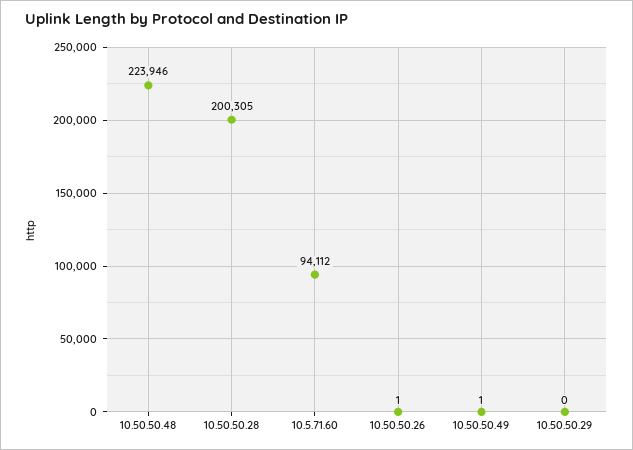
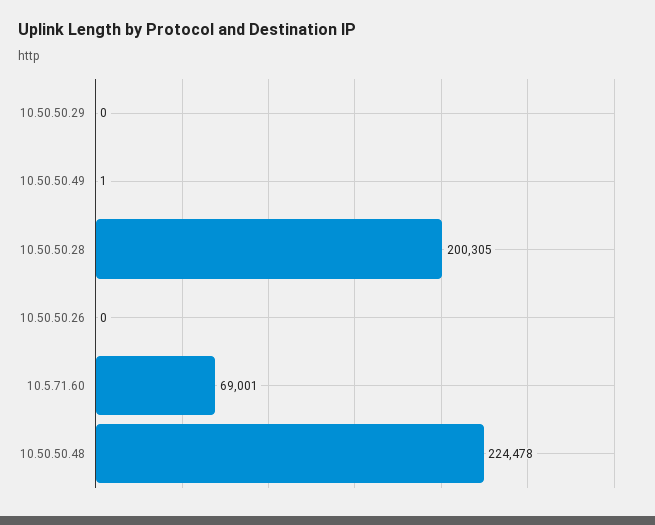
  {
-   "10.50.50.48": 223946,
+   "10.50.50.48": 224478,
    "10.50.50.28": 200305,
-   "10.5.71.60": 94112,
+   "10.5.71.60": 69001,
-   "10.50.50.26": 1,
+   "10.50.50.26": 0,
    "10.50.50.49": 1,
    "10.50.50.29": 0
  }

